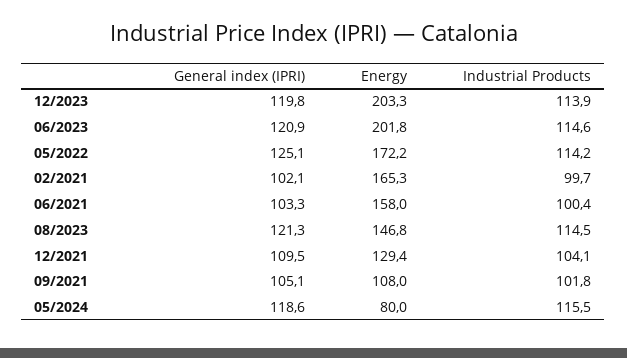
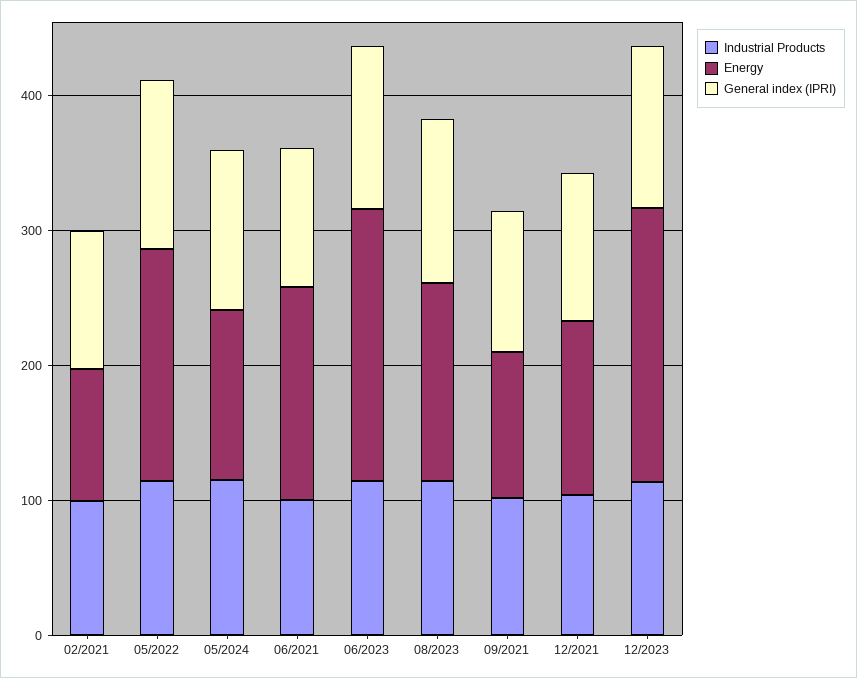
  {
    "General index (IPRI)": {
      "12/2023": 119.8,
      "06/2023": 120.9,
      "05/2022": 125.1,
      "02/2021": 102.1,
      "06/2021": 103.3,
      "08/2023": 121.3,
      "12/2021": 109.5,
      "09/2021": 105.1,
      "05/2024": 118.6
    },
    "Energy": {
      "12/2023": 203.3,
      "06/2023": 201.8,
      "05/2022": 172.2,
-     "02/2021": 165.3,
+     "02/2021": 100,
      "06/2021": 158,
      "08/2023": 146.8,
      "12/2021": 129.4,
      "09/2021": 108,
-     "05/2024": 80
+     "05/2024": 120
    },
    "Industrial Products": {
      "12/2023": 113.9,
      "06/2023": 114.6,
      "05/2022": 114.2,
      "02/2021": 99.7,
      "06/2021": 100.4,
      "08/2023": 114.5,
      "12/2021": 104.1,
      "09/2021": 101.8,
      "05/2024": 115.5
    }
  }

